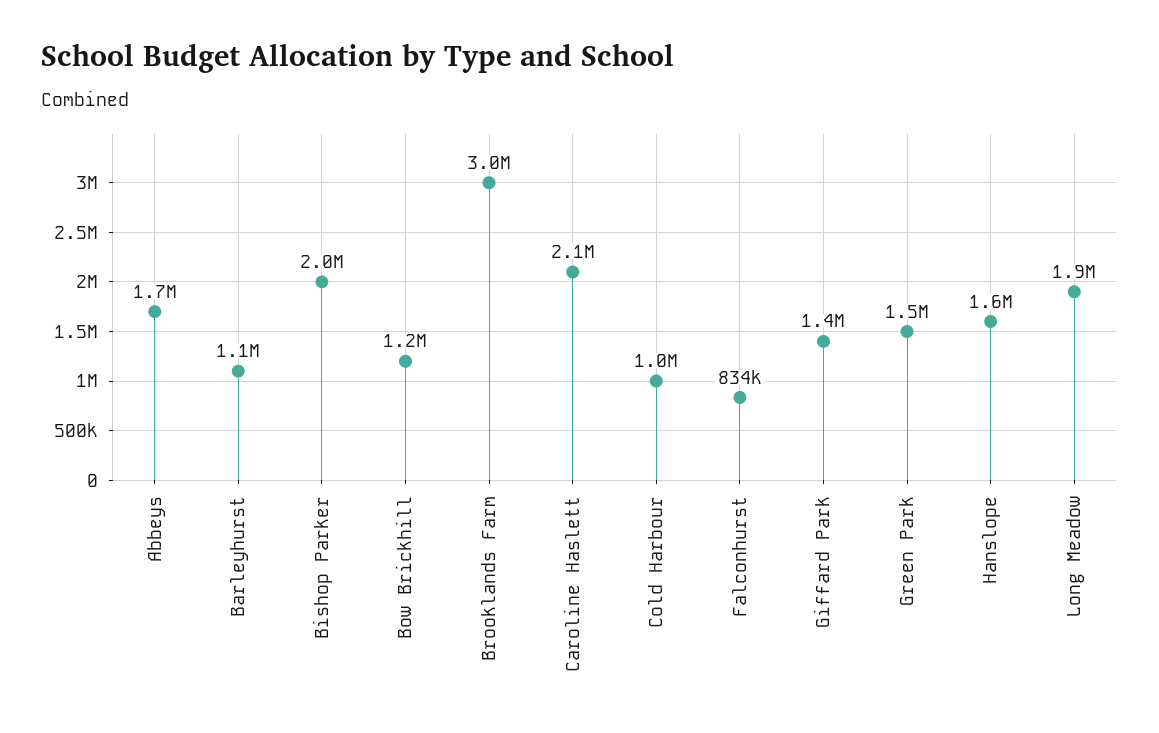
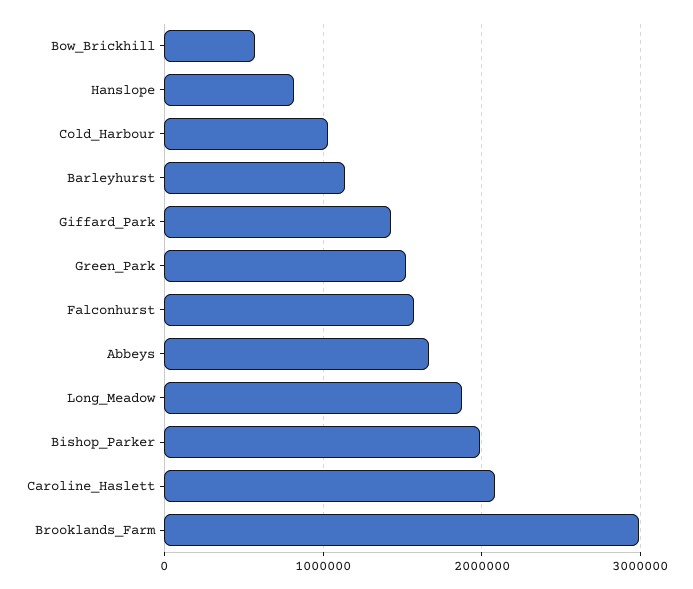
  {
    "Abbeys": 1700000,
    "Barleyhurst": 1100000,
    "Bishop Parker": 2000000,
-   "Bow Brickhill": 1200000,
+   "Bow Brickhill": 600000,
    "Brooklands Farm": 3000000,
    "Caroline Haslett": 2100000,
    "Cold Harbour": 1000000,
-   "Falconhurst": 834000,
+   "Falconhurst": 1600000,
    "Giffard Park": 1400000,
    "Green Park": 1500000,
-   "Hanslope": 1600000,
+   "Hanslope": 800000,
    "Long Meadow": 1900000
  }

